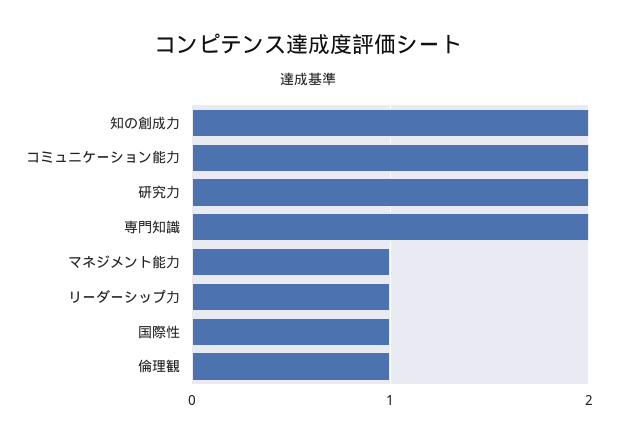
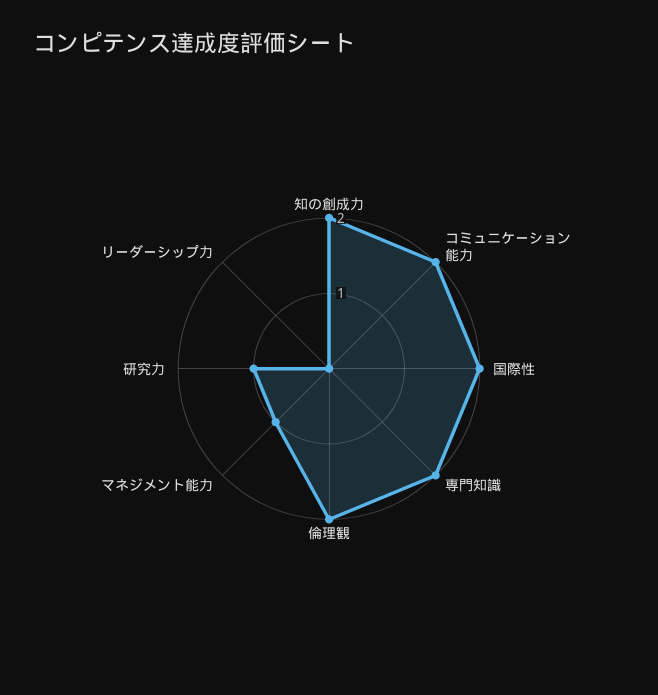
  {
    "知の創成力": 2,
    "コミュニケーション能力": 2,
-   "研究力": 2,
+   "研究力": 1,
    "専門知識": 2,
    "マネジメント能力": 1,
-   "リーダーシップ力": 1,
+   "リーダーシップ力": 0,
-   "国際性": 1,
+   "国際性": 2,
-   "倫理観": 1
+   "倫理観": 2
  }

